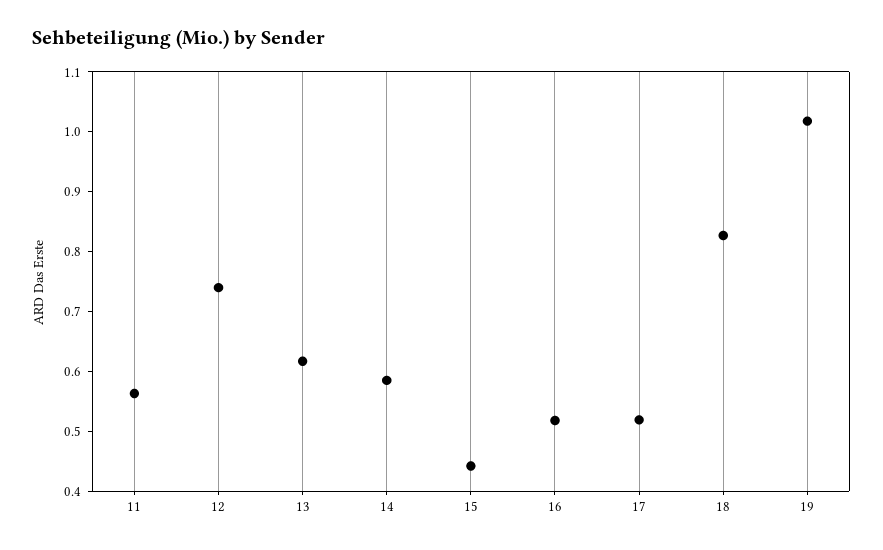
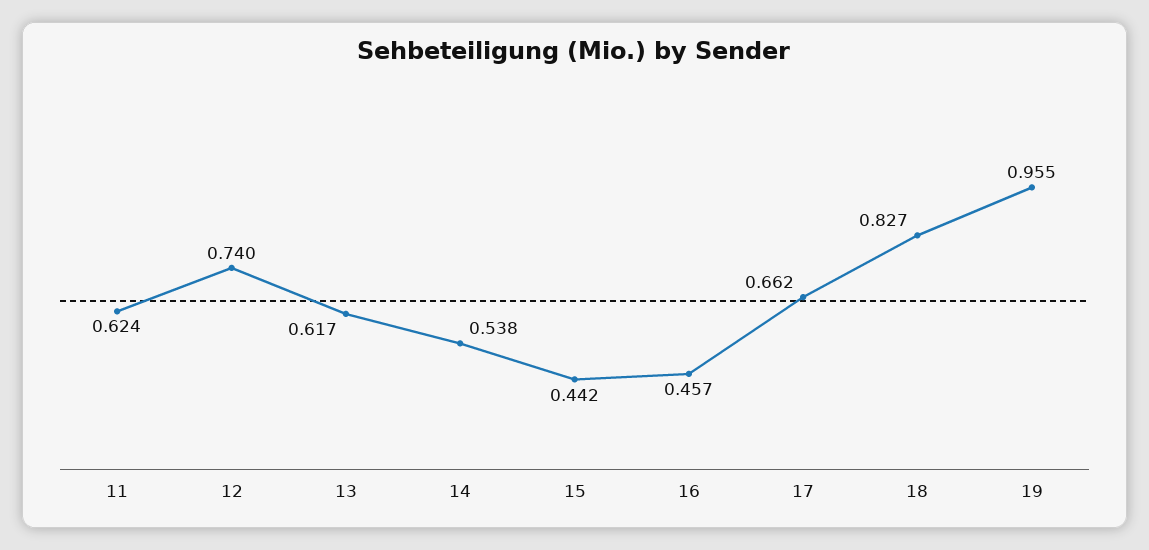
  {
-   "11": 0.56,
+   "11": 0.624,
    "12": 0.74,
    "13": 0.617,
-   "14": 0.58,
+   "14": 0.538,
    "15": 0.442,
-   "16": 0.52,
+   "16": 0.457,
-   "17": 0.52,
+   "17": 0.662,
    "18": 0.827,
-   "19": 1.02
+   "19": 0.955
  }

